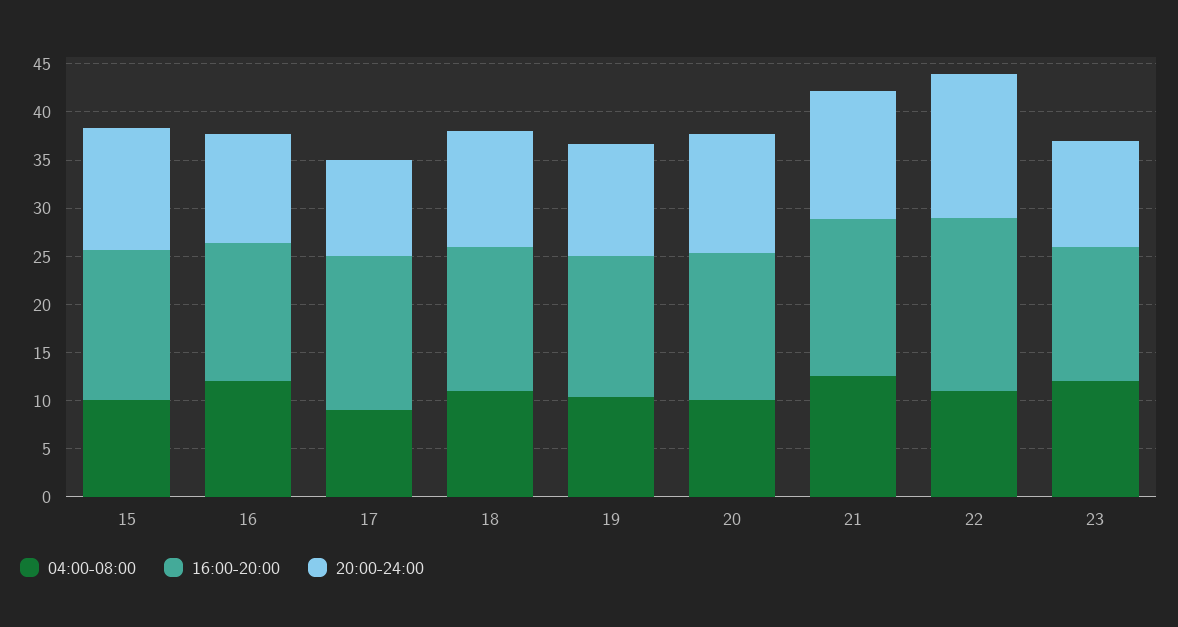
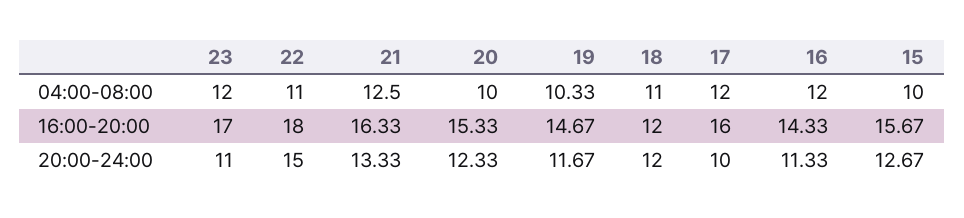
  {
    "04:00-08:00": {
      "15": 10,
      "16": 12,
-     "17": 9,
+     "17": 12,
      "18": 11,
      "19": 10.33,
      "20": 10,
      "21": 12.5,
      "22": 11,
      "23": 12
    },
    "16:00-20:00": {
      "15": 15.67,
      "16": 14.33,
      "17": 16,
-     "18": 15,
+     "18": 12,
      "19": 14.67,
      "20": 15.33,
      "21": 16.33,
      "22": 18,
-     "23": 14
+     "23": 17
    },
    "20:00-24:00": {
      "15": 12.67,
      "16": 11.33,
      "17": 10,
      "18": 12,
      "19": 11.67,
      "20": 12.33,
      "21": 13.33,
      "22": 15,
      "23": 11
    }
  }

